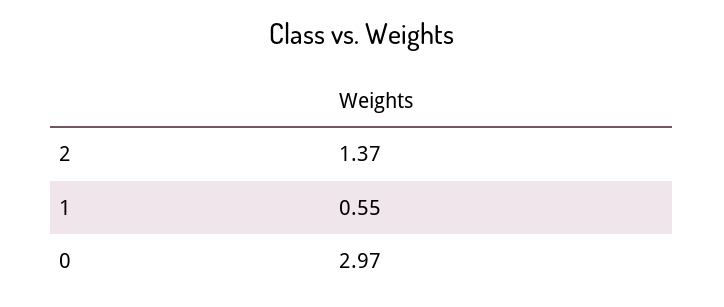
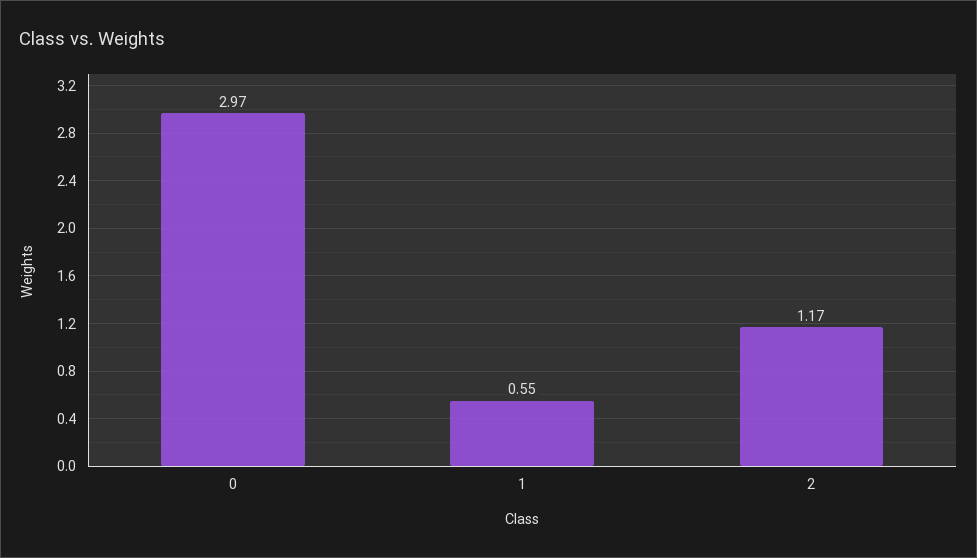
  {
-   "2": 1.37,
+   "2": 1.17,
    "1": 0.55,
    "0": 2.97
  }

